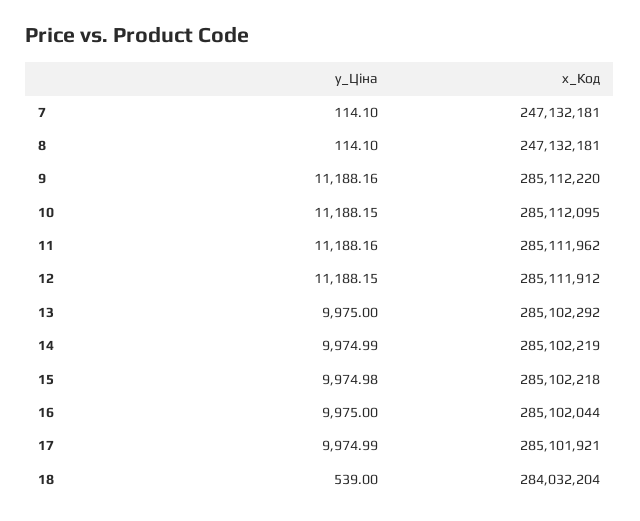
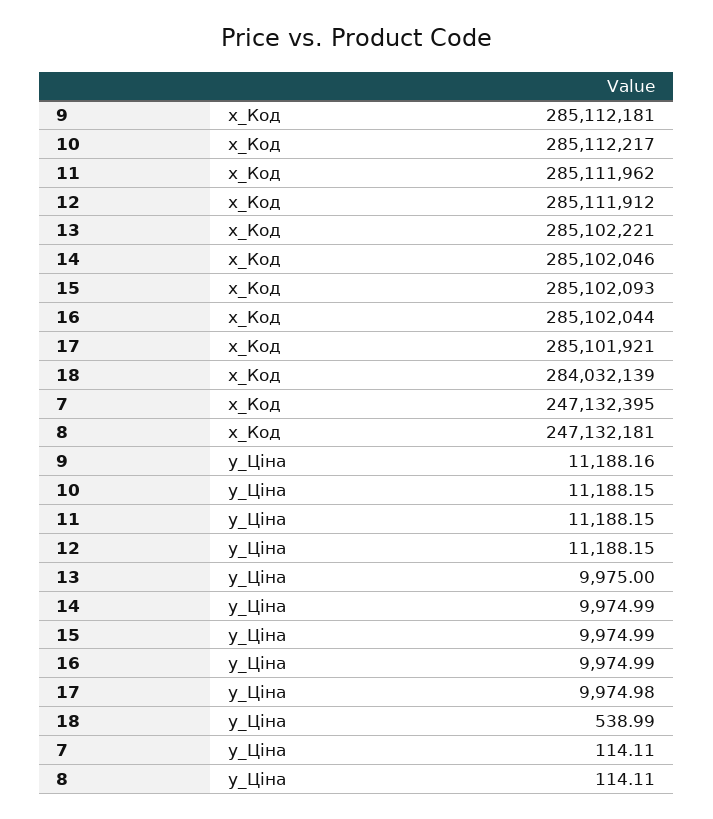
  {
    "y_Ціна": {
-     "7": 114.1,
+     "7": 114.11,
-     "8": 114.1,
+     "8": 114.11,
      "9": 11188.16,
      "10": 11188.15,
-     "11": 11188.16,
+     "11": 11188.15,
      "12": 11188.15,
      "13": 9975,
      "14": 9974.99,
-     "15": 9974.98,
+     "15": 9974.99,
-     "16": 9975,
+     "16": 9974.99,
-     "17": 9974.99,
+     "17": 9974.98,
-     "18": 539
+     "18": 538.99
    },
    "x_Код": {
-     "7": 247132181,
+     "7": 247132395,
      "8": 247132181,
-     "9": 285112220,
+     "9": 285112181,
-     "10": 285112095,
+     "10": 285112217,
      "11": 285111962,
      "12": 285111912,
-     "13": 285102292,
+     "13": 285102221,
-     "14": 285102219,
+     "14": 285102046,
-     "15": 285102218,
+     "15": 285102093,
      "16": 285102044,
      "17": 285101921,
-     "18": 284032204
+     "18": 284032139
    }
  }

